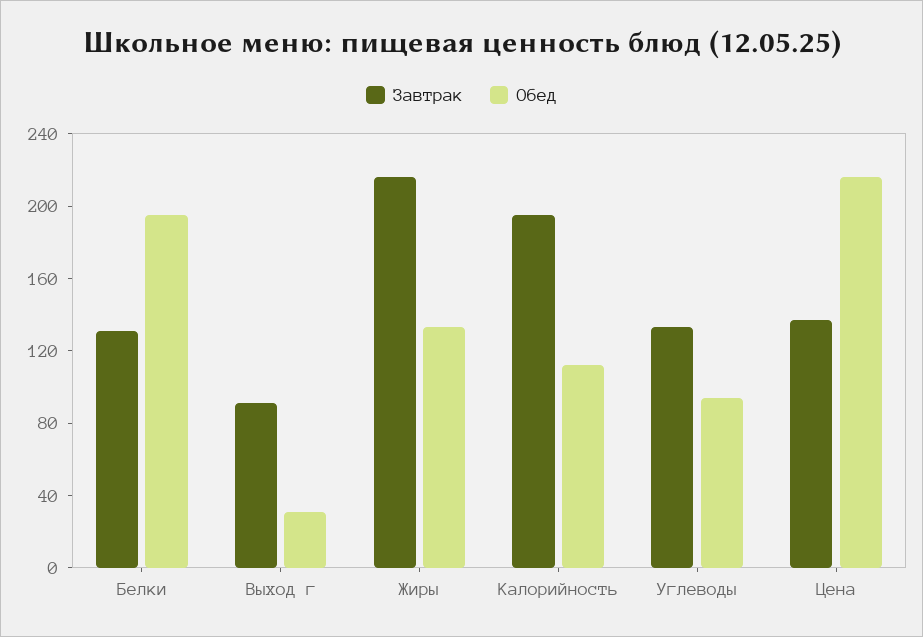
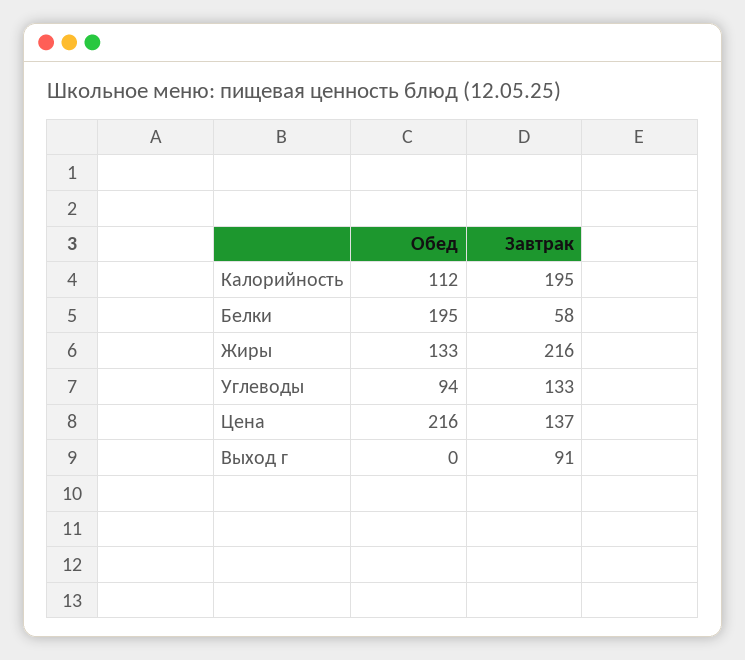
  {
    "Завтрак": {
-     "Белки": 130,
+     "Белки": 58,
      "Выход г": 91,
      "Жиры": 216,
      "Калорийность": 195,
      "Углеводы": 133,
      "Цена": 137
    },
    "Обед": {
      "Белки": 195,
-     "Выход г": 30,
+     "Выход г": 0,
      "Жиры": 133,
      "Калорийность": 112,
      "Углеводы": 94,
      "Цена": 216
    }
  }

